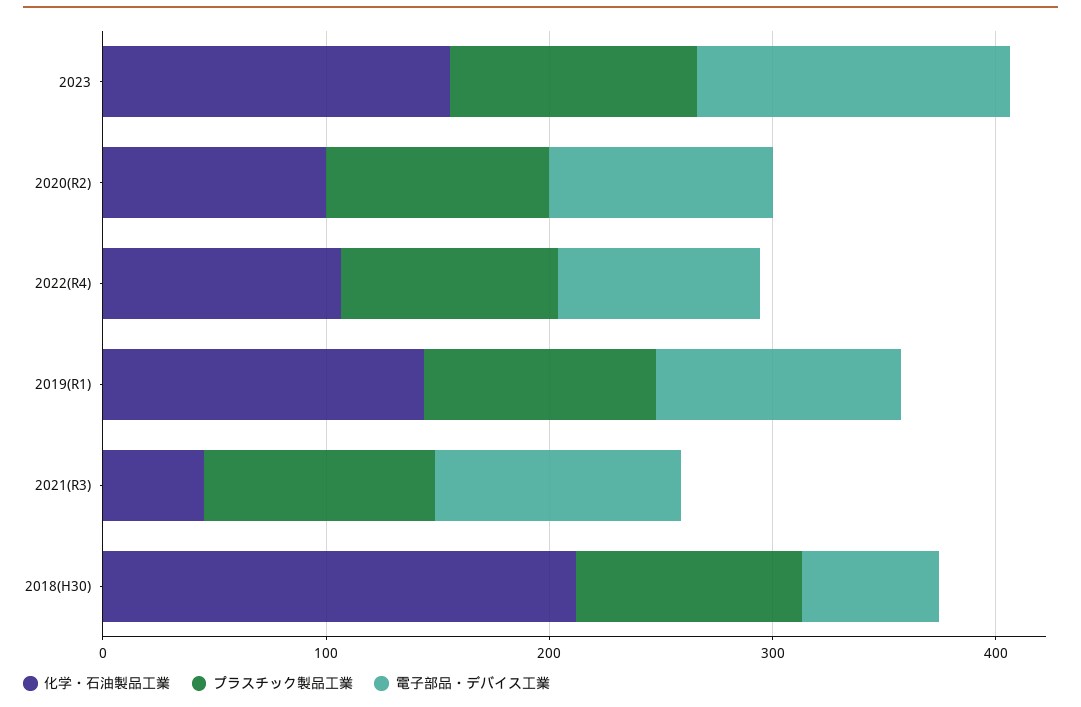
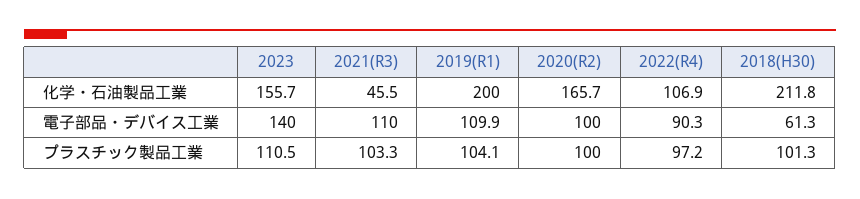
  {
    "化学・石油製品工業": {
      "2023": 155.7,
-     "2020(R2)": 100,
+     "2020(R2)": 165.7,
      "2022(R4)": 106.9,
-     "2019(R1)": 140,
+     "2019(R1)": 200,
      "2021(R3)": 45.5,
      "2018(H30)": 211.8
    },
    "プラスチック製品工業": {
      "2023": 110.5,
      "2020(R2)": 100,
      "2022(R4)": 97.2,
      "2019(R1)": 104.1,
      "2021(R3)": 103.3,
      "2018(H30)": 101.3
    },
    "電子部品・デバイス工業": {
      "2023": 140,
      "2020(R2)": 100,
      "2022(R4)": 90.3,
      "2019(R1)": 109.9,
      "2021(R3)": 110,
      "2018(H30)": 61.3
    }
  }

